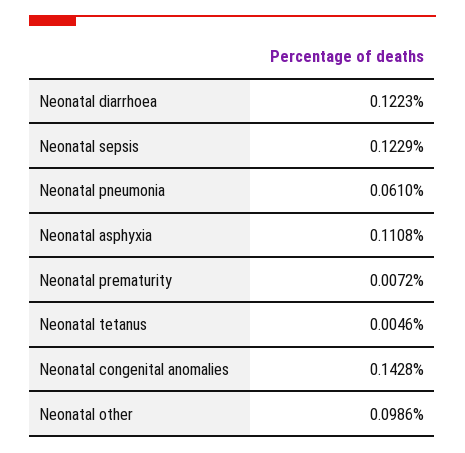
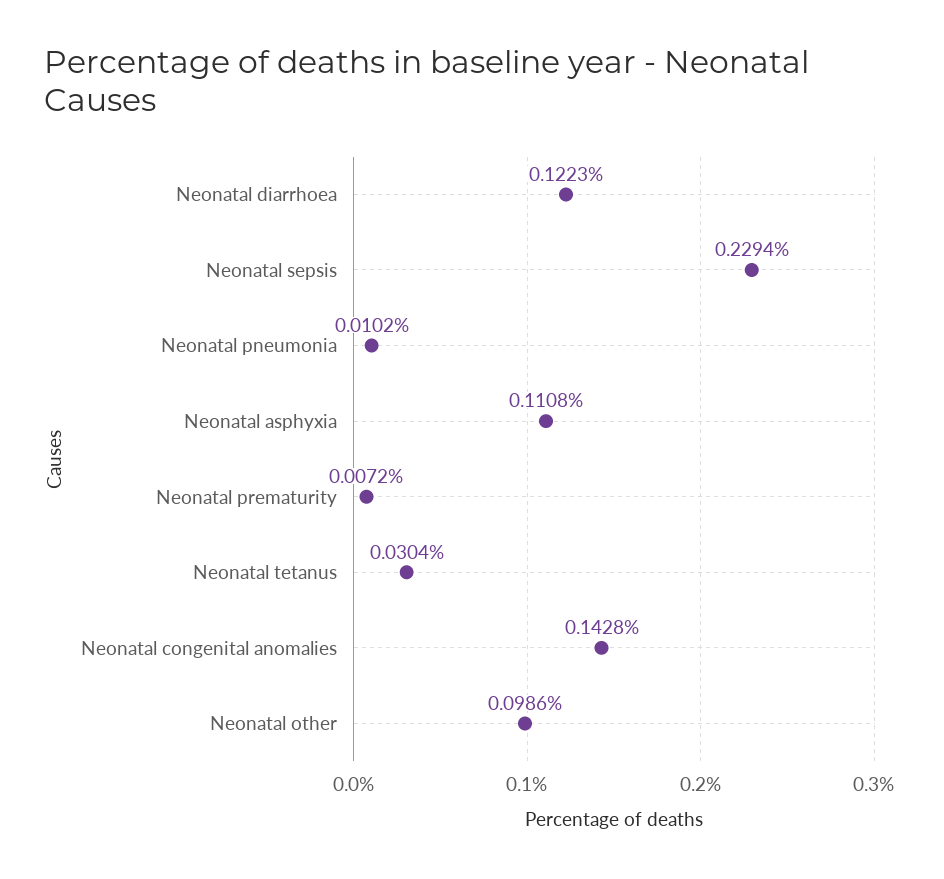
  {
    "Neonatal diarrhoea": 0.1223,
-   "Neonatal sepsis": 0.1229,
+   "Neonatal sepsis": 0.2294,
-   "Neonatal pneumonia": 0.061,
+   "Neonatal pneumonia": 0.0102,
    "Neonatal asphyxia": 0.1108,
    "Neonatal prematurity": 0.0072,
-   "Neonatal tetanus": 0.0046,
+   "Neonatal tetanus": 0.0304,
    "Neonatal congenital anomalies": 0.1428,
    "Neonatal other": 0.0986
  }

